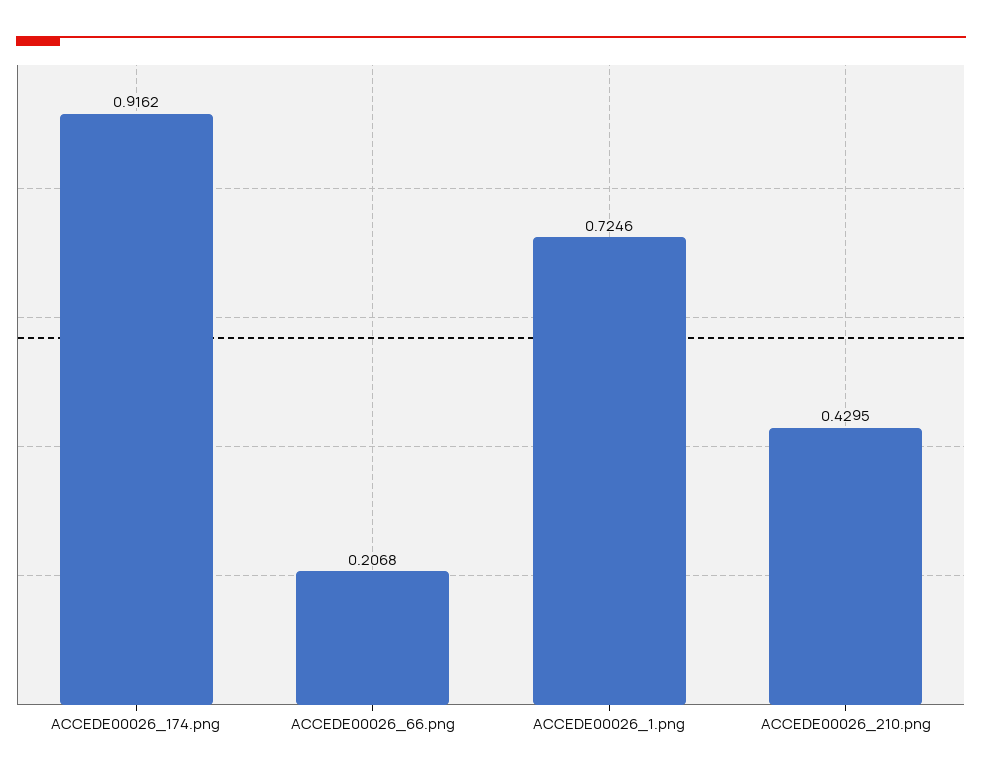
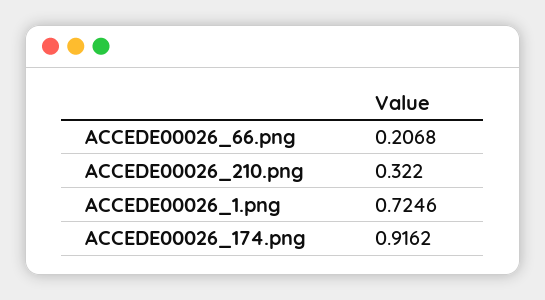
  {
    "ACCEDE00026_174.png": 0.9162,
    "ACCEDE00026_66.png": 0.2068,
    "ACCEDE00026_1.png": 0.7246,
-   "ACCEDE00026_210.png": 0.4295
+   "ACCEDE00026_210.png": 0.322
  }

